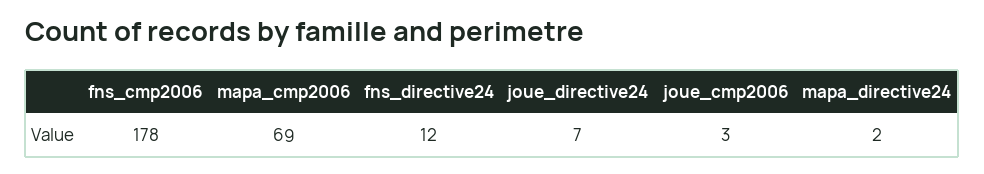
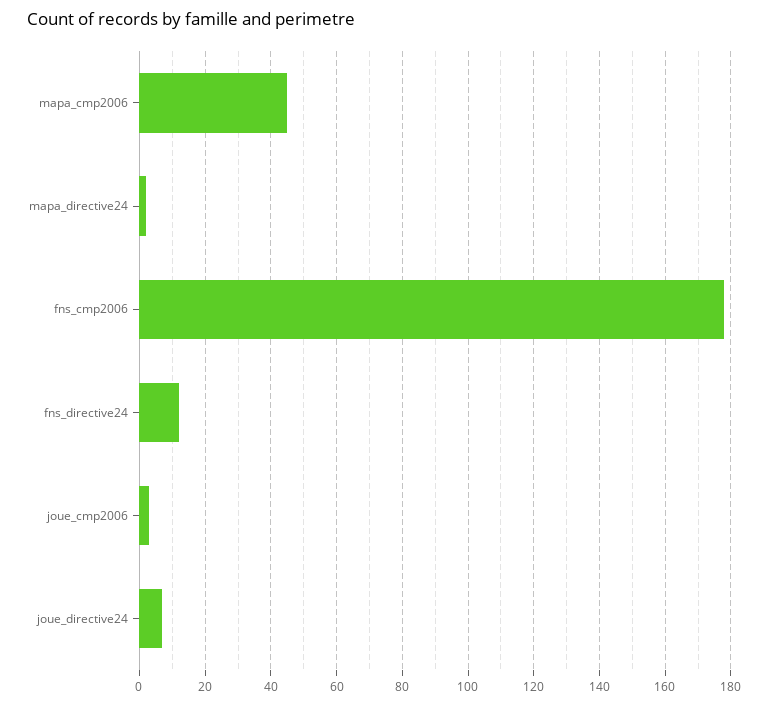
  {
    "fns_cmp2006": 178,
-   "mapa_cmp2006": 69,
+   "mapa_cmp2006": 45,
    "fns_directive24": 12,
    "joue_directive24": 7,
    "joue_cmp2006": 3,
    "mapa_directive24": 2
  }

